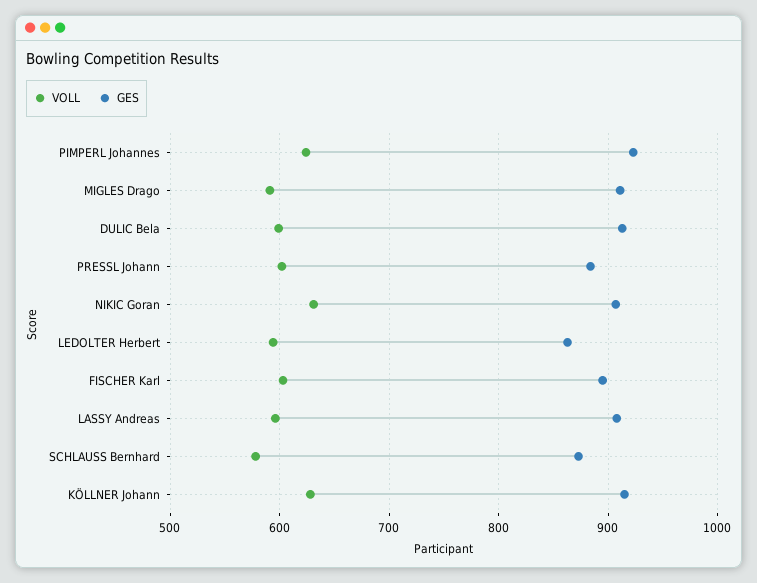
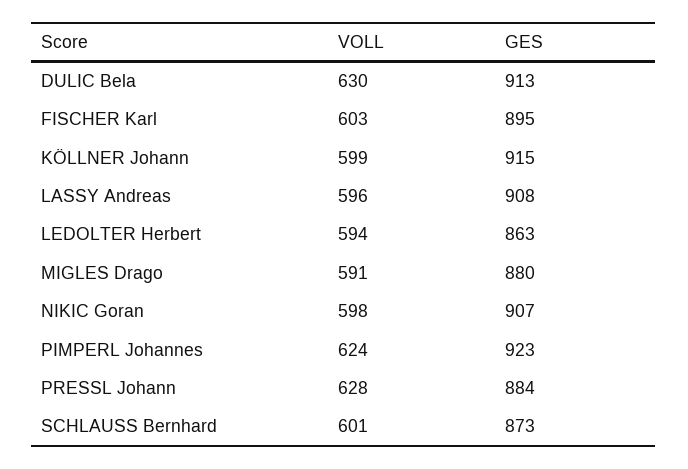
  {
    "VOLL": {
      "PIMPERL Johannes": 624,
      "MIGLES Drago": 591,
-     "DULIC Bela": 600,
+     "DULIC Bela": 630,
-     "PRESSL Johann": 600,
+     "PRESSL Johann": 628,
-     "NIKIC Goran": 630,
+     "NIKIC Goran": 598,
      "LEDOLTER Herbert": 594,
      "FISCHER Karl": 603,
      "LASSY Andreas": 596,
-     "SCHLAUSS Bernhard": 580,
+     "SCHLAUSS Bernhard": 601,
-     "KÖLLNER Johann": 630
+     "KÖLLNER Johann": 599
    },
    "GES": {
      "PIMPERL Johannes": 923,
-     "MIGLES Drago": 910,
+     "MIGLES Drago": 880,
      "DULIC Bela": 913,
      "PRESSL Johann": 884,
      "NIKIC Goran": 907,
      "LEDOLTER Herbert": 863,
      "FISCHER Karl": 895,
      "LASSY Andreas": 908,
      "SCHLAUSS Bernhard": 873,
      "KÖLLNER Johann": 915
    }
  }

